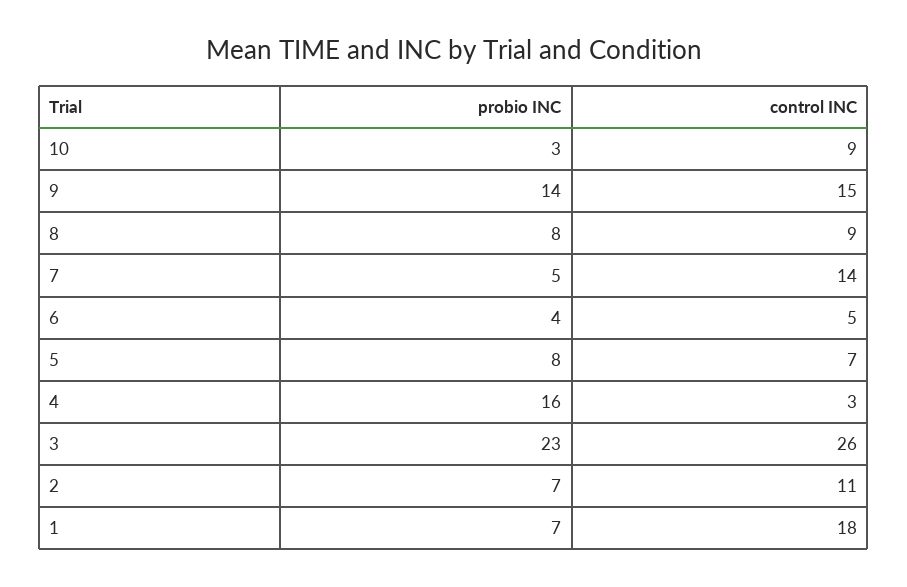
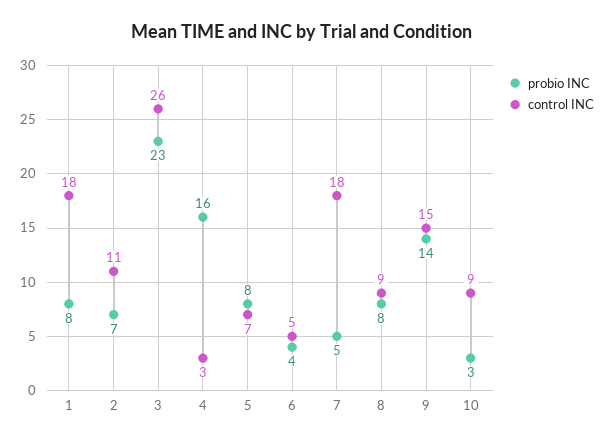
  {
    "probio INC": {
      "10": 3,
      "9": 14,
      "8": 8,
      "7": 5,
      "6": 4,
      "5": 8,
      "4": 16,
      "3": 23,
      "2": 7,
-     "1": 7
+     "1": 8
    },
    "control INC": {
      "10": 9,
      "9": 15,
      "8": 9,
-     "7": 14,
+     "7": 18,
      "6": 5,
      "5": 7,
      "4": 3,
      "3": 26,
      "2": 11,
      "1": 18
    }
  }

